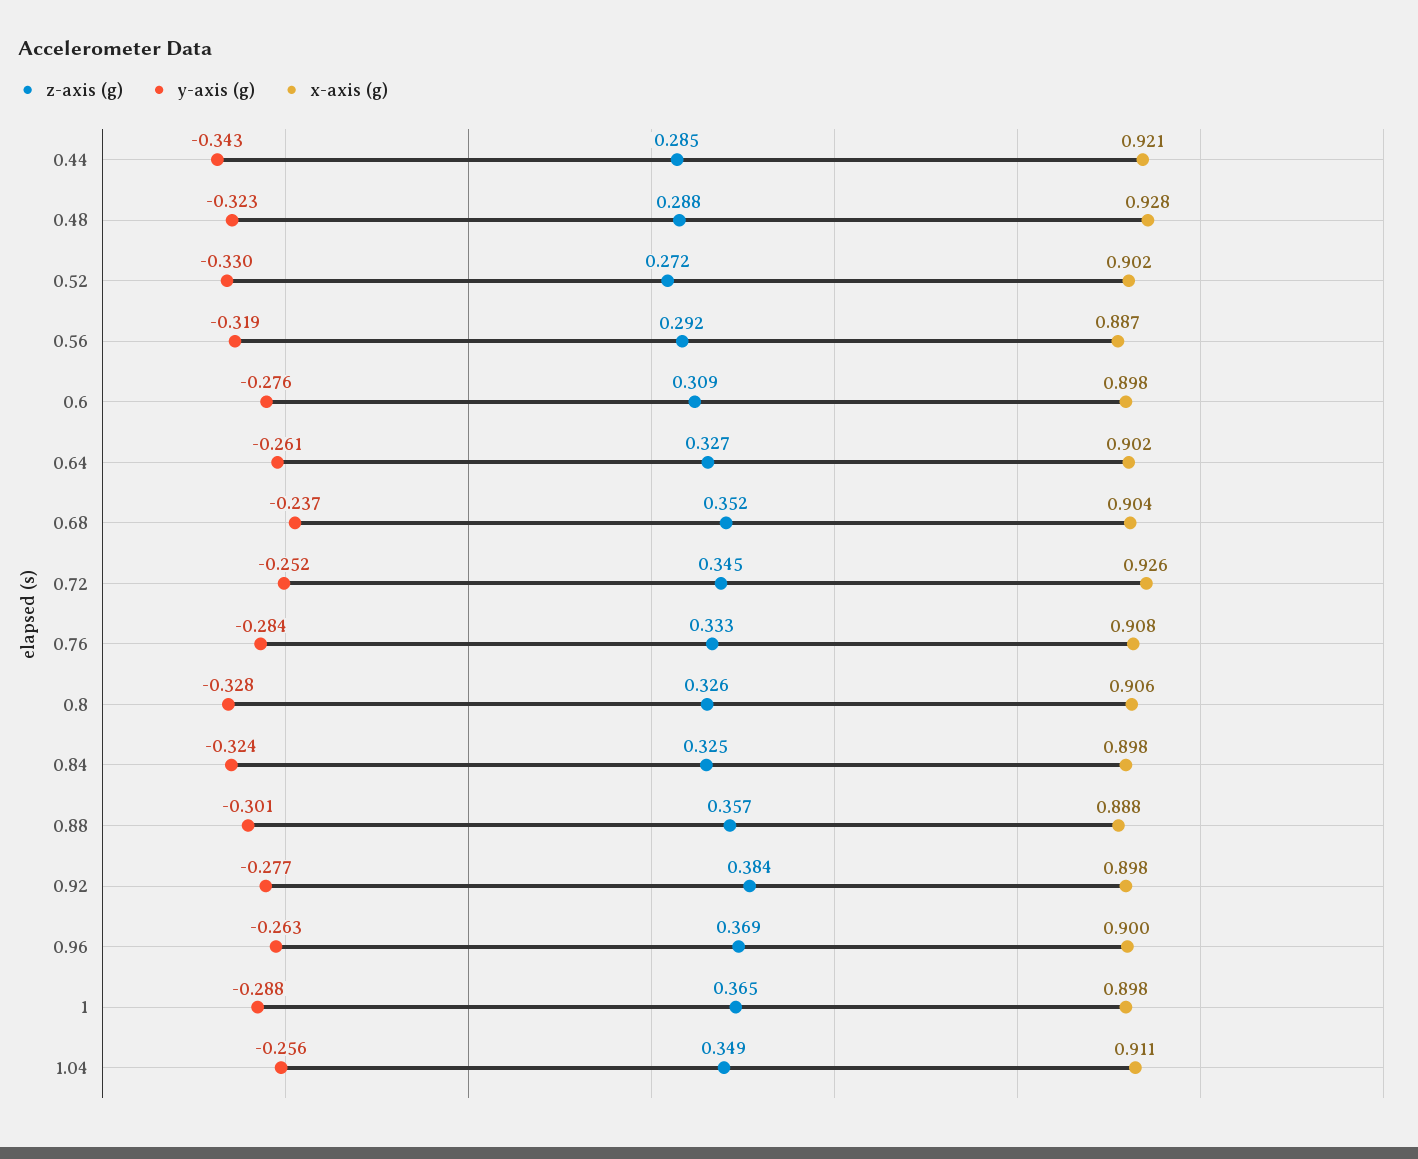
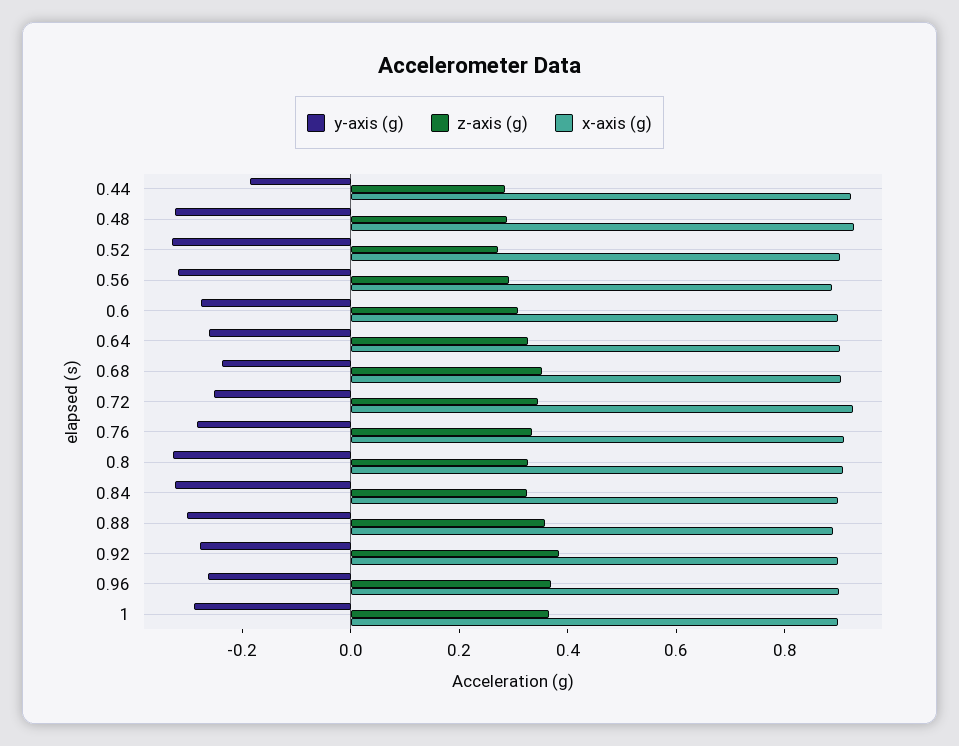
  {
    "z-axis (g)": {
      "0.44": 0.285,
      "0.48": 0.288,
      "0.52": 0.272,
      "0.56": 0.292,
      "0.6": 0.309,
      "0.64": 0.327,
      "0.68": 0.352,
      "0.72": 0.345,
      "0.76": 0.333,
      "0.8": 0.326,
      "0.84": 0.325,
      "0.88": 0.357,
      "0.92": 0.384,
      "0.96": 0.369,
-     "1": 0.365,
+     "1": 0.365
-     "1.04": 0.349
    },
    "y-axis (g)": {
-     "0.44": -0.343,
+     "0.44": -0.2,
      "0.48": -0.323,
      "0.52": -0.33,
      "0.56": -0.319,
      "0.6": -0.276,
      "0.64": -0.261,
      "0.68": -0.237,
      "0.72": -0.252,
      "0.76": -0.284,
      "0.8": -0.328,
      "0.84": -0.324,
      "0.88": -0.301,
      "0.92": -0.277,
      "0.96": -0.263,
-     "1": -0.288,
+     "1": -0.288
-     "1.04": -0.256
    },
    "x-axis (g)": {
      "0.44": 0.921,
      "0.48": 0.928,
      "0.52": 0.902,
      "0.56": 0.887,
      "0.6": 0.898,
      "0.64": 0.902,
      "0.68": 0.904,
      "0.72": 0.926,
      "0.76": 0.908,
      "0.8": 0.906,
      "0.84": 0.898,
      "0.88": 0.888,
      "0.92": 0.898,
      "0.96": 0.9,
-     "1": 0.898,
+     "1": 0.898
-     "1.04": 0.911
    }
  }

